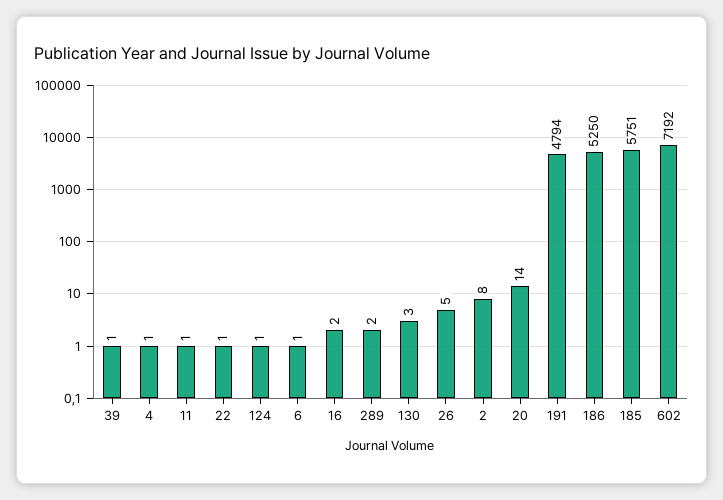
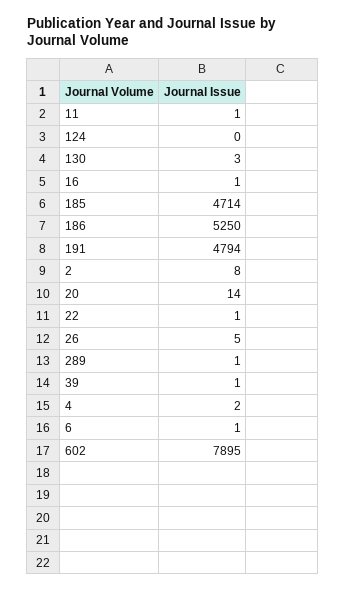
  {
    "39": 1,
-   "4": 1,
+   "4": 2,
    "11": 1,
    "22": 1,
-   "124": 1,
+   "124": 0,
    "6": 1,
-   "16": 2,
+   "16": 1,
-   "289": 2,
+   "289": 1,
    "130": 3,
    "26": 5,
    "2": 8,
    "20": 14,
    "191": 4794,
    "186": 5250,
-   "185": 5751,
+   "185": 4714,
-   "602": 7192
+   "602": 7895
  }

